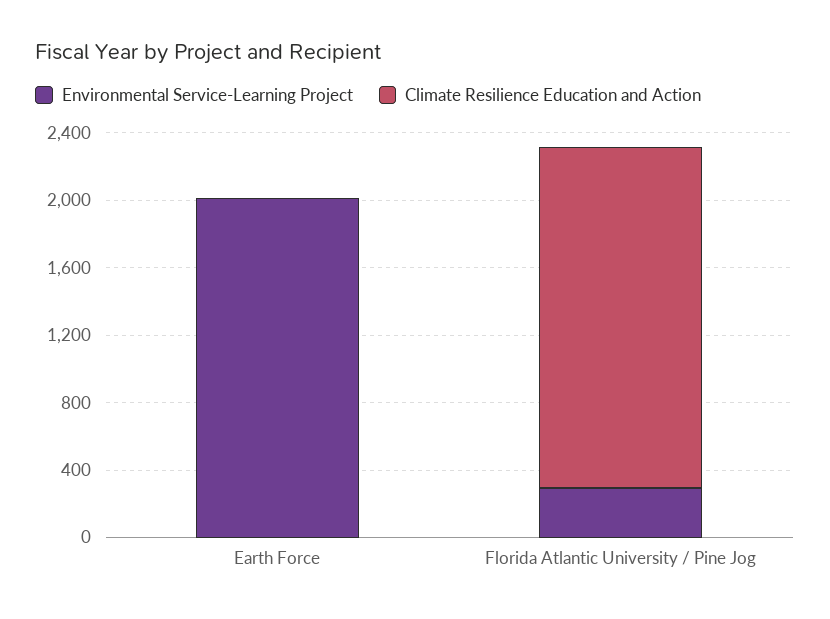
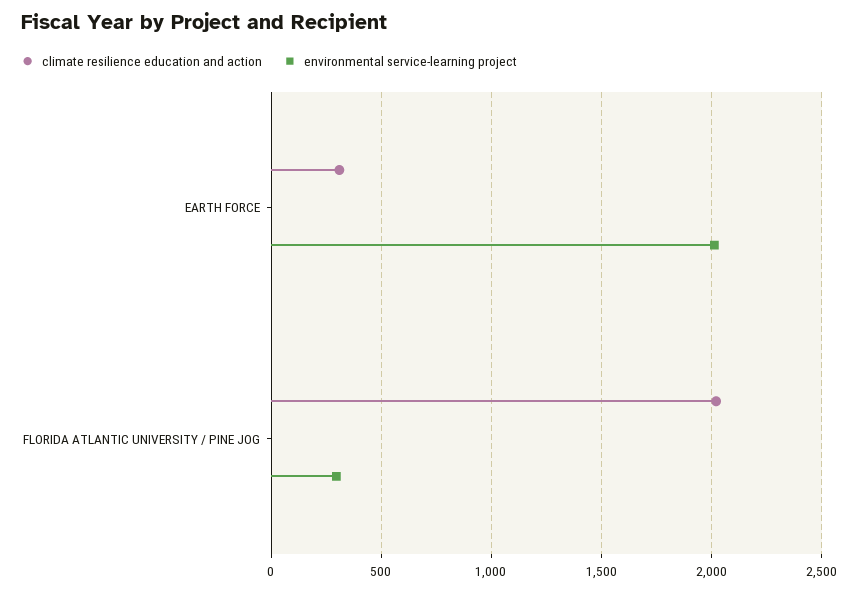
  {
    "Environmental Service-Learning Project": {
      "Earth Force": 2000,
      "Florida Atlantic University / Pine Jog": 300
    },
    "Climate Resilience Education and Action": {
-     "Earth Force": 0,
+     "Earth Force": 300,
      "Florida Atlantic University / Pine Jog": 2000
    }
  }

